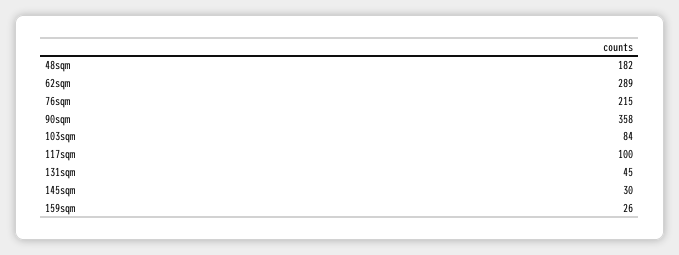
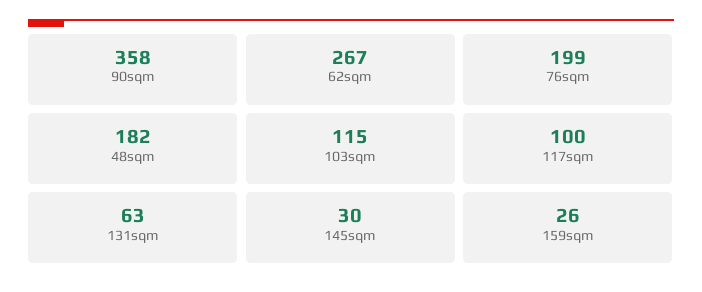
  {
    "48sqm": 182,
-   "62sqm": 289,
+   "62sqm": 267,
-   "76sqm": 215,
+   "76sqm": 199,
    "90sqm": 358,
-   "103sqm": 84,
+   "103sqm": 115,
    "117sqm": 100,
-   "131sqm": 45,
+   "131sqm": 63,
    "145sqm": 30,
    "159sqm": 26
  }

